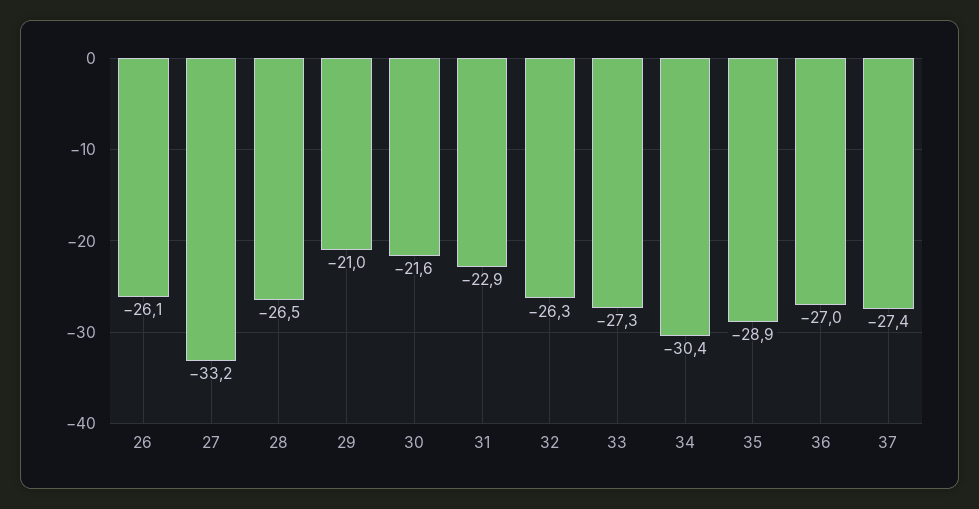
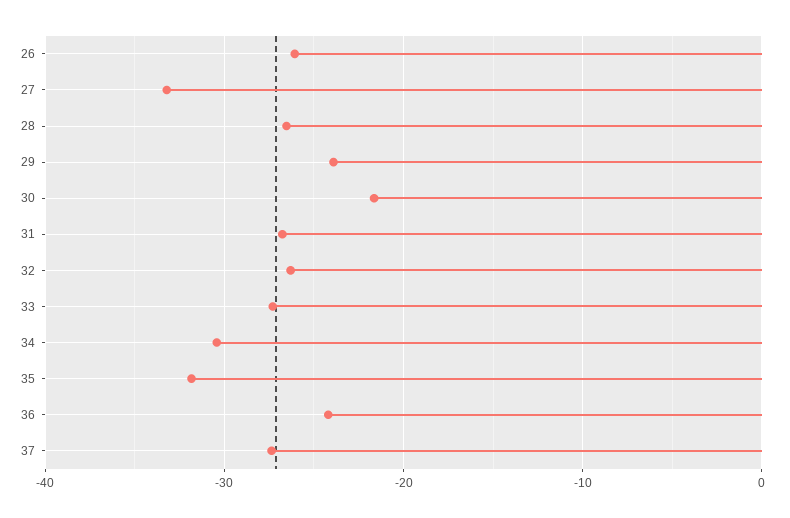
  {
    "26": -26.1,
    "27": -33.2,
    "28": -26.5,
-   "29": -21,
+   "29": -24,
    "30": -21.6,
-   "31": -22.9,
+   "31": -27,
    "32": -26.3,
    "33": -27.3,
    "34": -30.4,
-   "35": -28.9,
+   "35": -32,
-   "36": -27,
+   "36": -24,
    "37": -27.4
  }

